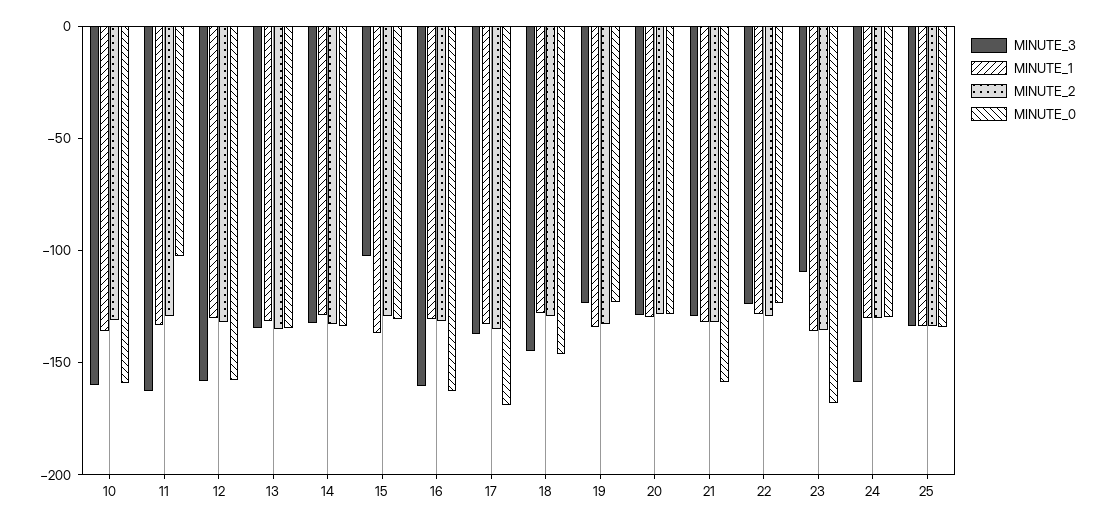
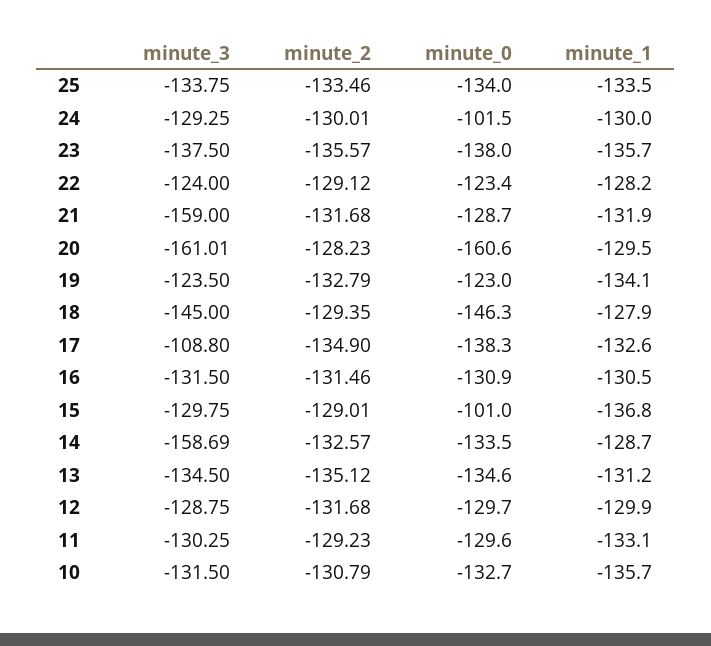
  {
    "MINUTE_3": {
-     "10": -160,
+     "10": -131.5,
-     "11": -160,
+     "11": -130.25,
-     "12": -160,
+     "12": -128.75,
      "13": -134.5,
-     "14": -130,
+     "14": -158.69,
-     "15": -100,
+     "15": -129.75,
-     "16": -160,
+     "16": -131.5,
-     "17": -140,
+     "17": -108.8,
      "18": -145,
      "19": -123.5,
-     "20": -130,
+     "20": -161.01,
-     "21": -130,
+     "21": -159,
      "22": -124,
-     "23": -110,
+     "23": -137.5,
-     "24": -160,
+     "24": -129.25,
      "25": -133.75
    },
    "MINUTE_1": {
      "10": -135.7,
      "11": -133.1,
      "12": -129.9,
      "13": -131.2,
      "14": -128.7,
      "15": -136.8,
      "16": -130.5,
      "17": -132.6,
      "18": -127.9,
      "19": -134.1,
      "20": -129.5,
      "21": -131.9,
      "22": -128.2,
      "23": -135.7,
      "24": -130,
      "25": -133.5
    },
    "MINUTE_2": {
      "10": -130.79,
      "11": -129.23,
      "12": -131.68,
      "13": -135.12,
      "14": -132.57,
      "15": -129.01,
      "16": -131.46,
      "17": -134.9,
      "18": -129.35,
      "19": -132.79,
      "20": -128.23,
      "21": -131.68,
      "22": -129.12,
      "23": -135.57,
      "24": -130.01,
      "25": -133.46
    },
    "MINUTE_0": {
-     "10": -160,
+     "10": -132.7,
-     "11": -100,
+     "11": -129.6,
-     "12": -160,
+     "12": -129.7,
      "13": -134.6,
      "14": -133.5,
-     "15": -130,
+     "15": -101,
-     "16": -160,
+     "16": -130.9,
-     "17": -170,
+     "17": -138.3,
      "18": -146.3,
      "19": -123,
-     "20": -130,
+     "20": -160.6,
-     "21": -160,
+     "21": -128.7,
      "22": -123.4,
-     "23": -170,
+     "23": -138,
-     "24": -130,
+     "24": -101.5,
      "25": -134
    }
  }

